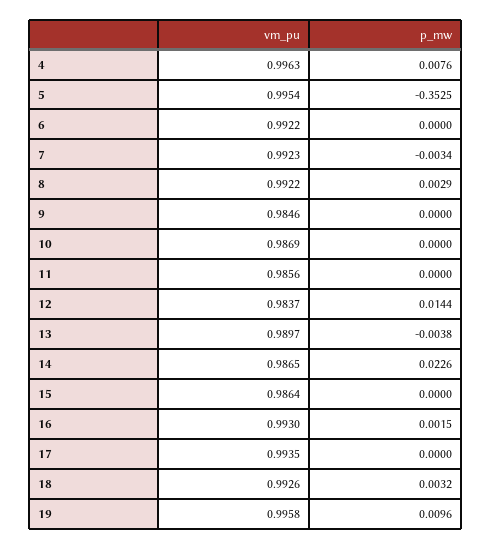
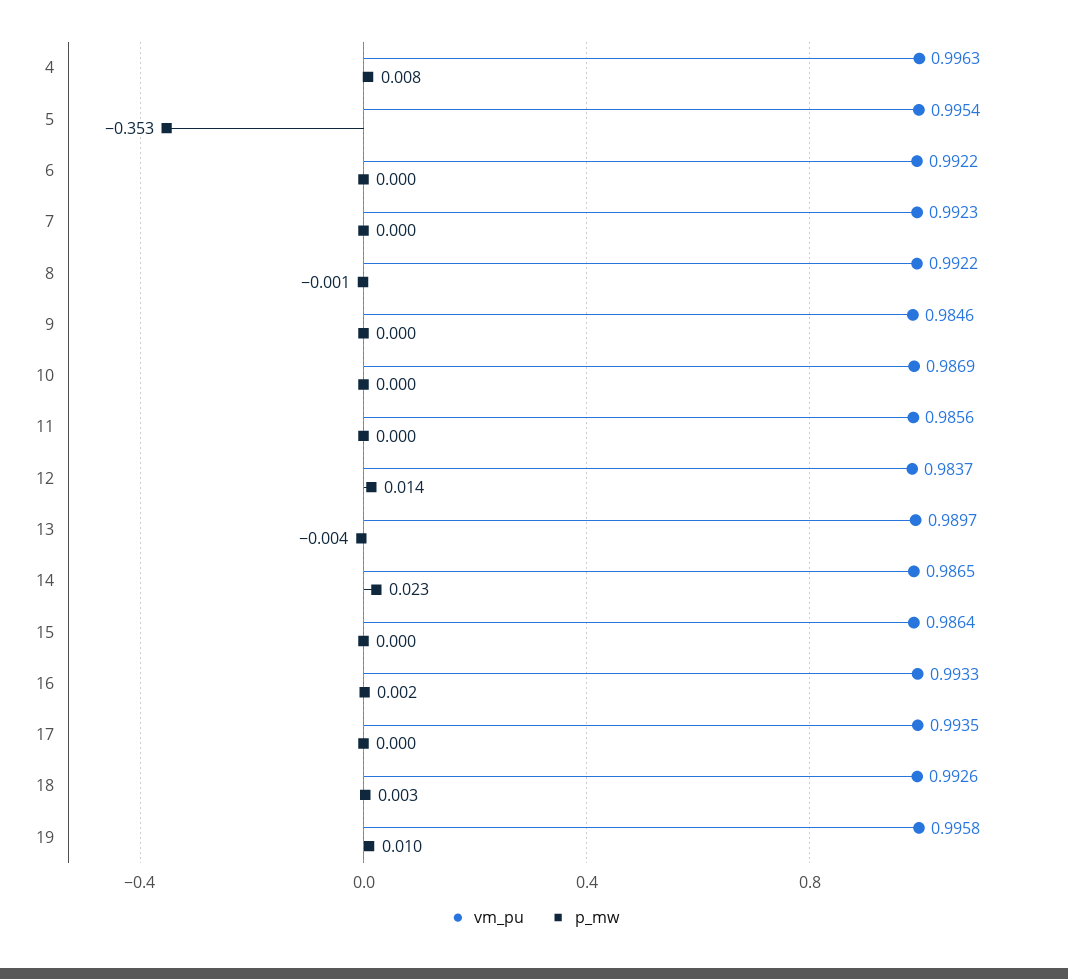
  {
    "vm_pu": {
      "4": 0.9963,
      "5": 0.9954,
      "6": 0.9922,
      "7": 0.9923,
      "8": 0.9922,
      "9": 0.9846,
      "10": 0.9869,
      "11": 0.9856,
      "12": 0.9837,
      "13": 0.9897,
      "14": 0.9865,
      "15": 0.9864,
-     "16": 0.993,
+     "16": 0.9933,
      "17": 0.9935,
      "18": 0.9926,
      "19": 0.9958
    },
    "p_mw": {
      "4": 0.0076,
      "5": -0.3525,
      "6": 0,
-     "7": -0.0034,
+     "7": 0,
-     "8": 0.0029,
+     "8": -0.001,
      "9": 0,
      "10": 0,
      "11": 0,
      "12": 0.0144,
      "13": -0.0038,
      "14": 0.0226,
      "15": 0,
      "16": 0.0015,
      "17": 0,
      "18": 0.0032,
      "19": 0.0096
    }
  }

